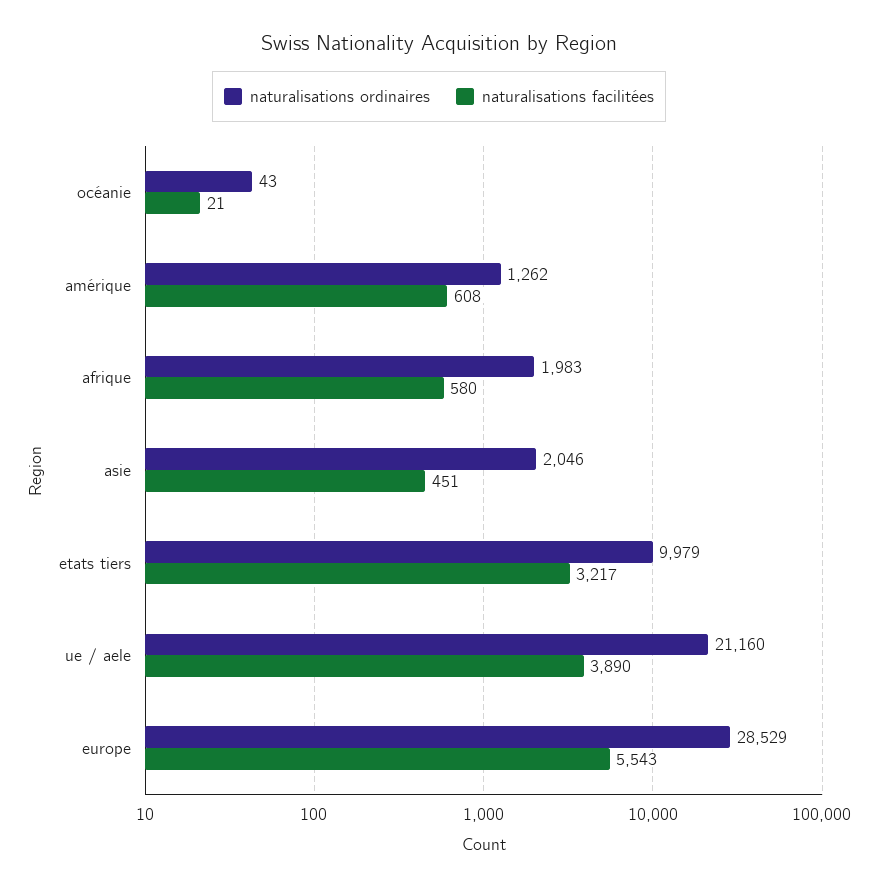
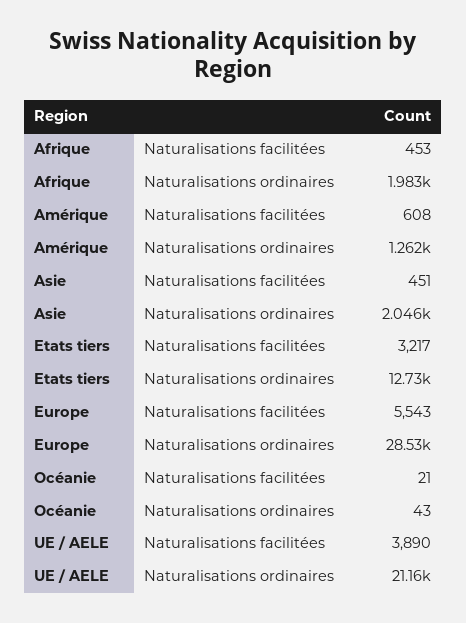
  {
    "naturalisations ordinaires": {
      "océanie": 43,
      "amérique": 1262,
      "afrique": 1983,
      "asie": 2046,
-     "etats tiers": 9979,
+     "etats tiers": 12730,
      "ue / aele": 21160,
      "europe": 28529
    },
    "naturalisations facilitées": {
      "océanie": 21,
      "amérique": 608,
-     "afrique": 580,
+     "afrique": 453,
      "asie": 451,
      "etats tiers": 3217,
      "ue / aele": 3890,
      "europe": 5543
    }
  }

